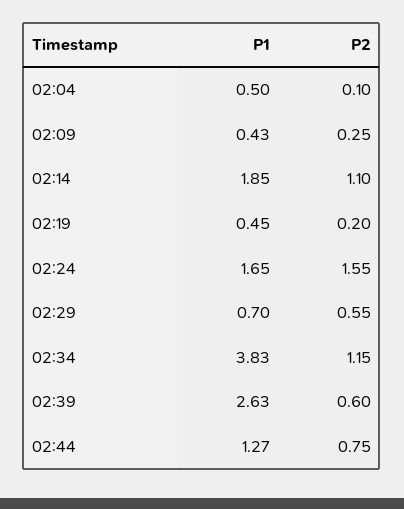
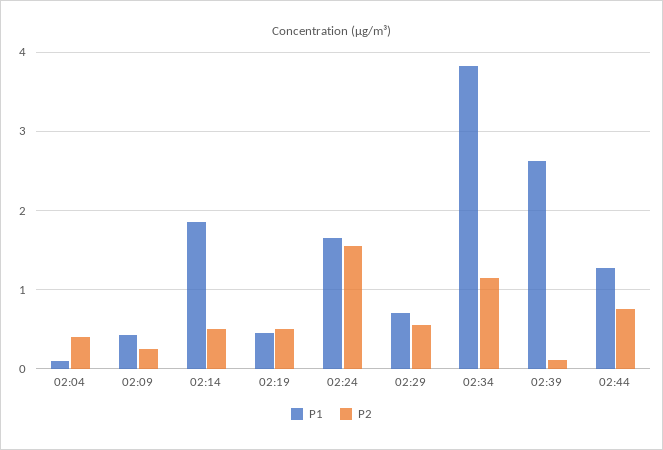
  {
    "P1": {
-     "02:04": 0.5,
+     "02:04": 0.1,
      "02:09": 0.43,
      "02:14": 1.85,
      "02:19": 0.45,
      "02:24": 1.65,
      "02:29": 0.7,
      "02:34": 3.83,
      "02:39": 2.63,
      "02:44": 1.27
    },
    "P2": {
-     "02:04": 0.1,
+     "02:04": 0.4,
      "02:09": 0.25,
-     "02:14": 1.1,
+     "02:14": 0.5,
-     "02:19": 0.2,
+     "02:19": 0.5,
      "02:24": 1.55,
      "02:29": 0.55,
      "02:34": 1.15,
-     "02:39": 0.6,
+     "02:39": 0.1,
      "02:44": 0.75
    }
  }

